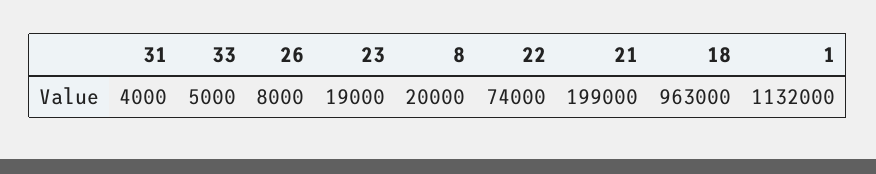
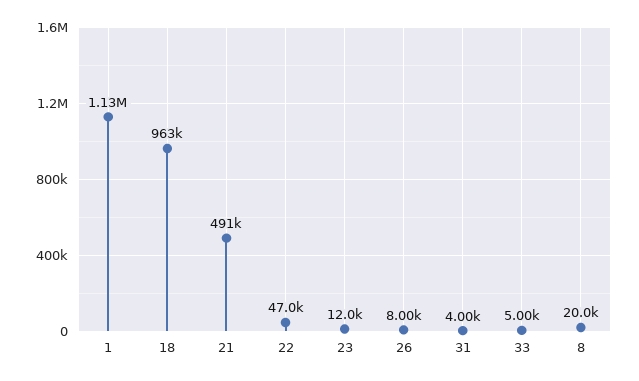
  {
    "31": 4000,
    "33": 5000,
    "26": 8000,
-   "23": 19000,
+   "23": 12000,
    "8": 20000,
-   "22": 74000,
+   "22": 47000,
-   "21": 199000,
+   "21": 491000,
    "18": 963000,
    "1": 1132000
  }

